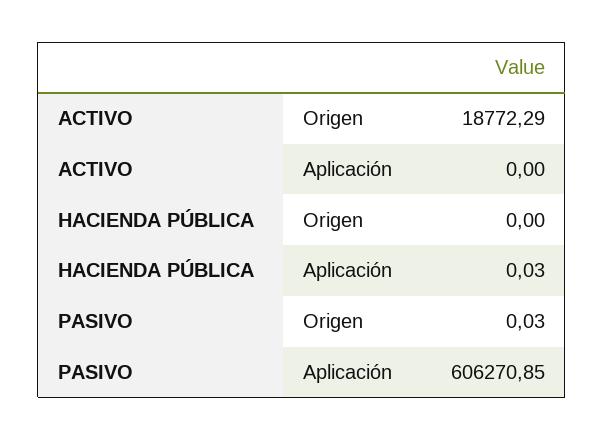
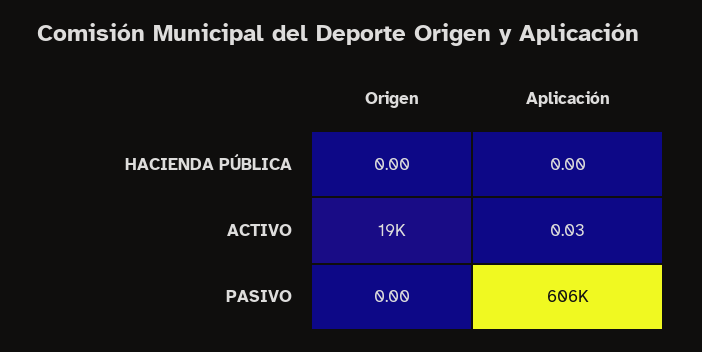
  {
    "ACTIVO": {
      "Origen": 18772.29,
-     "Aplicación": 0
+     "Aplicación": 0.03
    },
    "HACIENDA PÚBLICA": {
      "Origen": 0,
-     "Aplicación": 0.03
+     "Aplicación": 0
    },
    "PASIVO": {
-     "Origen": 0.03,
+     "Origen": 0,
      "Aplicación": 606270.85
    }
  }

